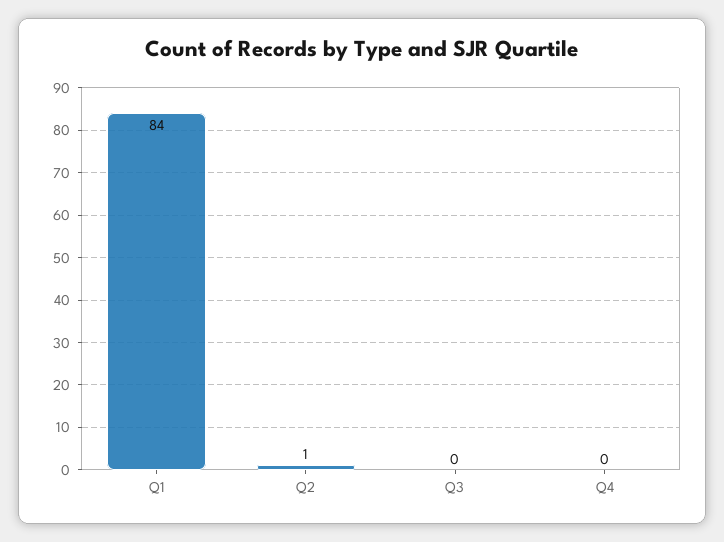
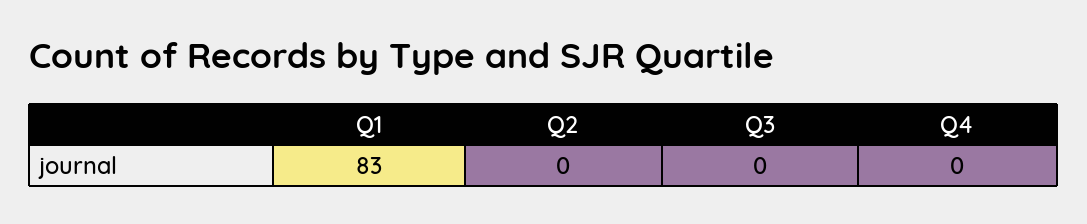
  {
-   "Q1": 84,
+   "Q1": 83,
-   "Q2": 1,
+   "Q2": 0,
    "Q3": 0,
    "Q4": 0
  }

